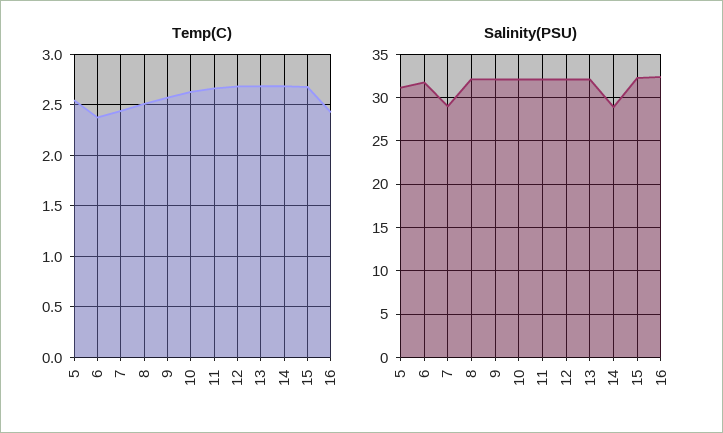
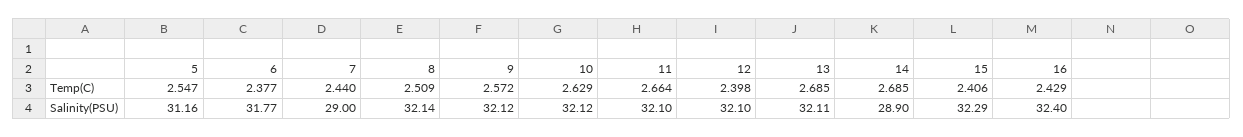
  {
    "Temp(C)": {
      "5": 2.547,
      "6": 2.377,
      "7": 2.44,
      "8": 2.509,
      "9": 2.572,
      "10": 2.629,
      "11": 2.664,
-     "12": 2.7,
+     "12": 2.398,
      "13": 2.685,
      "14": 2.685,
-     "15": 2.7,
+     "15": 2.406,
      "16": 2.429
    },
    "Salinity(PSU)": {
      "5": 31.16,
      "6": 31.77,
      "7": 29,
      "8": 32.14,
      "9": 32.12,
      "10": 32.12,
      "11": 32.1,
      "12": 32.1,
      "13": 32.11,
      "14": 28.9,
      "15": 32.29,
      "16": 32.4
    }
  }

